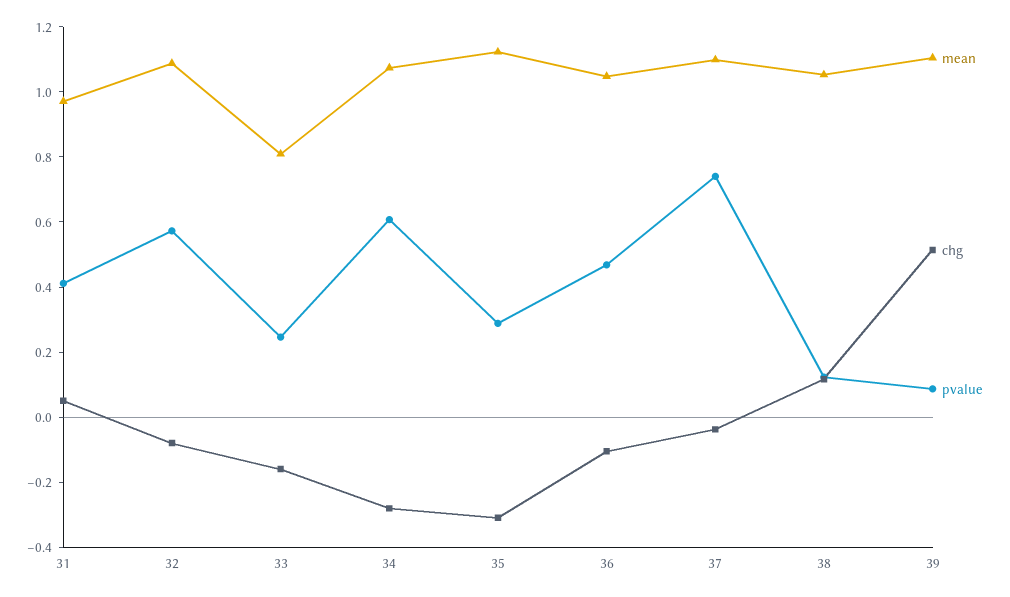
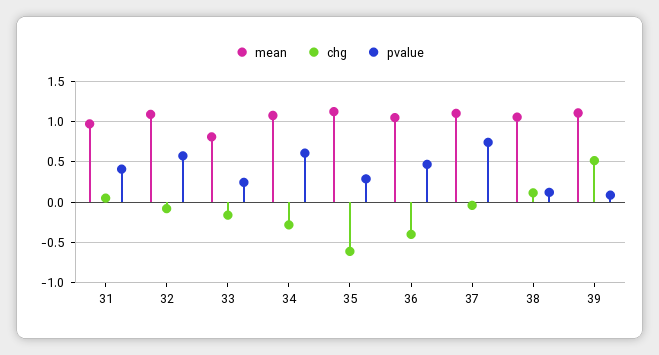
  {
    "mean": {
      "31": 0.95,
      "32": 1.1,
      "33": 0.8,
      "34": 1.05,
      "35": 1.1,
      "36": 1.05,
      "37": 1.1,
      "38": 1.05,
      "39": 1.1
    },
    "chg": {
      "31": 0.05,
      "32": -0.1,
      "33": -0.15,
      "34": -0.3,
-     "35": -0.3,
+     "35": -0.6,
-     "36": -0.1,
+     "36": -0.4,
      "37": -0.05,
      "38": 0.1,
      "39": 0.5
    },
    "pvalue": {
      "31": 0.4,
      "32": 0.55,
      "33": 0.25,
      "34": 0.6,
      "35": 0.3,
      "36": 0.45,
      "37": 0.75,
      "38": 0.1,
      "39": 0.1
    }
  }

